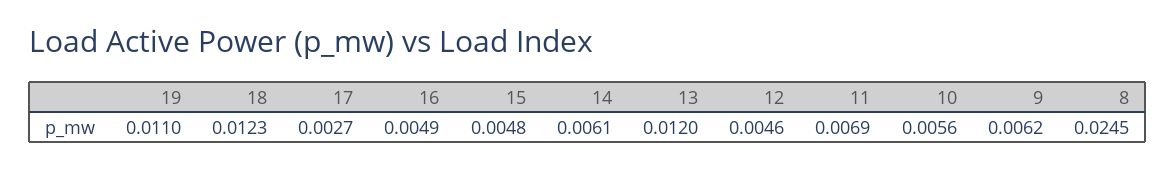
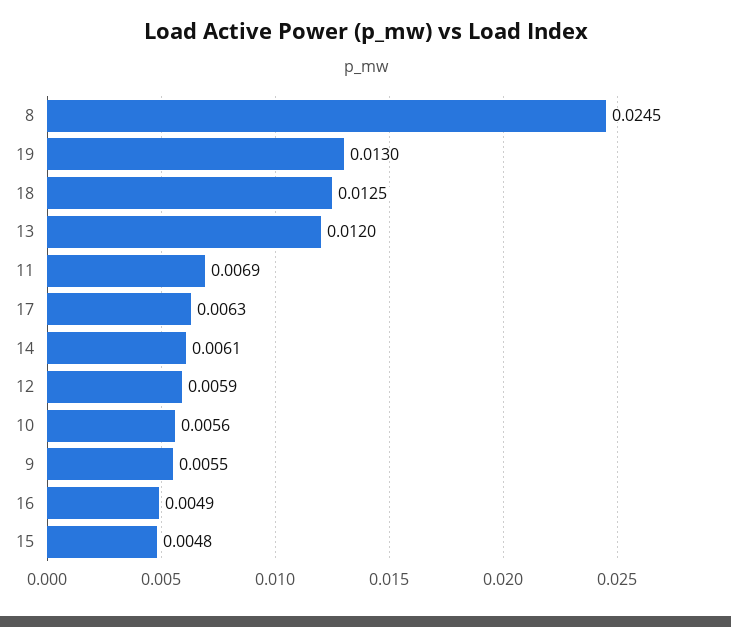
  {
-   "19": 0.011,
+   "19": 0.013,
-   "18": 0.0123,
+   "18": 0.0125,
-   "17": 0.0027,
+   "17": 0.0063,
    "16": 0.0049,
    "15": 0.0048,
    "14": 0.0061,
    "13": 0.012,
-   "12": 0.0046,
+   "12": 0.0059,
    "11": 0.0069,
    "10": 0.0056,
-   "9": 0.0062,
+   "9": 0.0055,
    "8": 0.0245
  }

